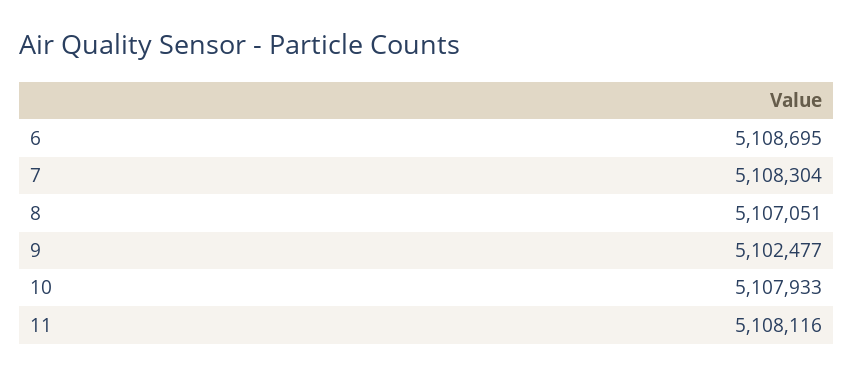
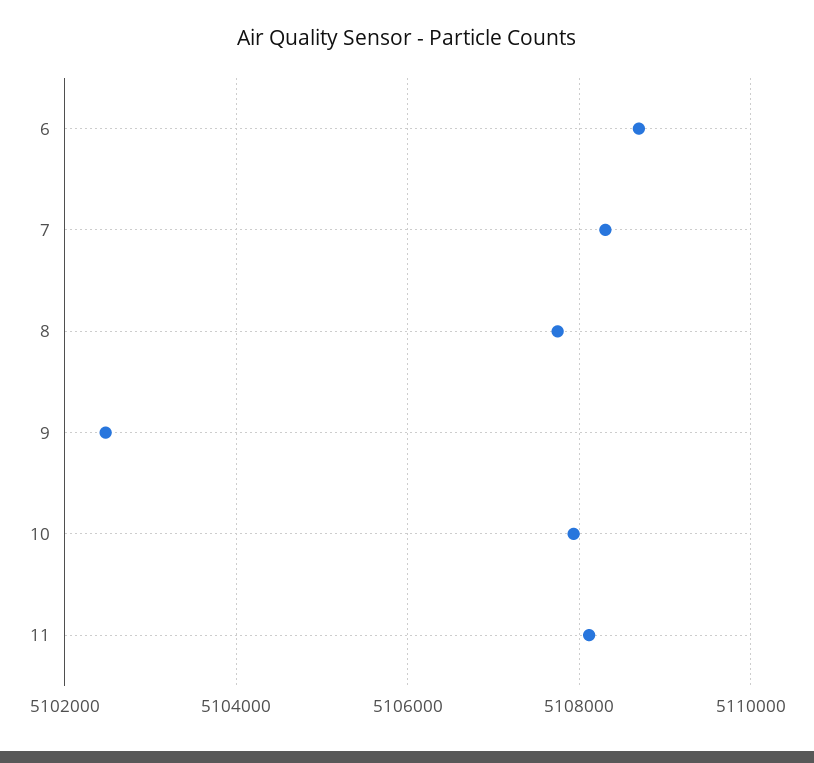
  {
    "6": 5108695,
    "7": 5108304,
-   "8": 5107051,
+   "8": 5107800,
    "9": 5102477,
    "10": 5107933,
    "11": 5108116
  }

